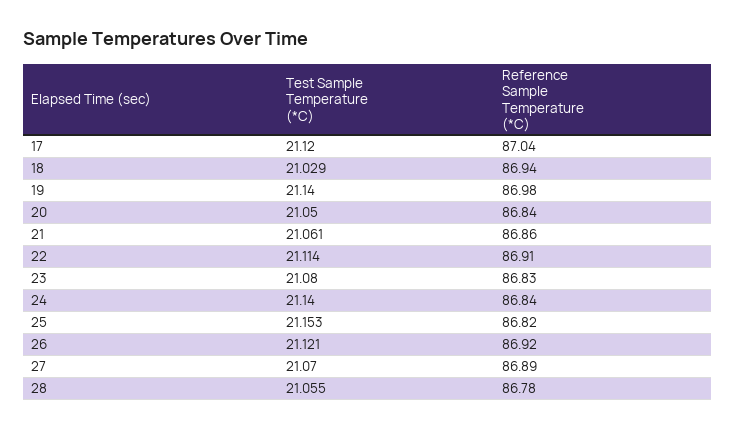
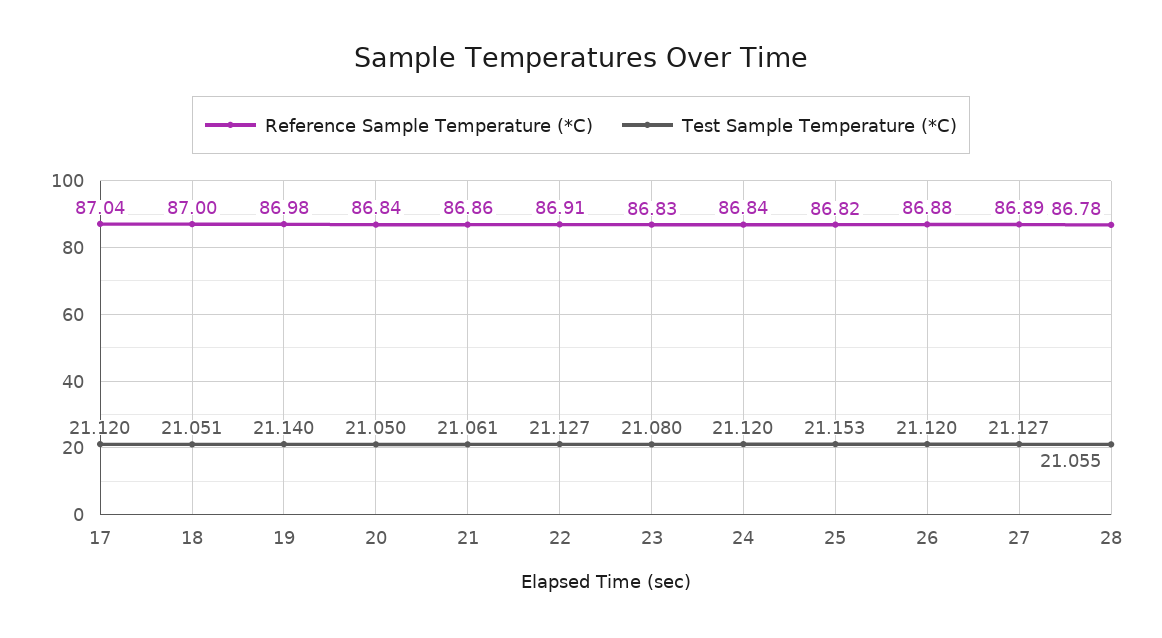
  {
    "Test Sample Temperature (*C)": {
      "17": 21.12,
-     "18": 21.029,
+     "18": 21.051,
      "19": 21.14,
      "20": 21.05,
      "21": 21.061,
-     "22": 21.114,
+     "22": 21.127,
      "23": 21.08,
-     "24": 21.14,
+     "24": 21.12,
      "25": 21.153,
-     "26": 21.121,
+     "26": 21.12,
-     "27": 21.07,
+     "27": 21.127,
      "28": 21.055
    },
    "Reference Sample Temperature (*C)": {
      "17": 87.04,
-     "18": 86.94,
+     "18": 87,
      "19": 86.98,
      "20": 86.84,
      "21": 86.86,
      "22": 86.91,
      "23": 86.83,
      "24": 86.84,
      "25": 86.82,
-     "26": 86.92,
+     "26": 86.88,
      "27": 86.89,
      "28": 86.78
    }
  }

